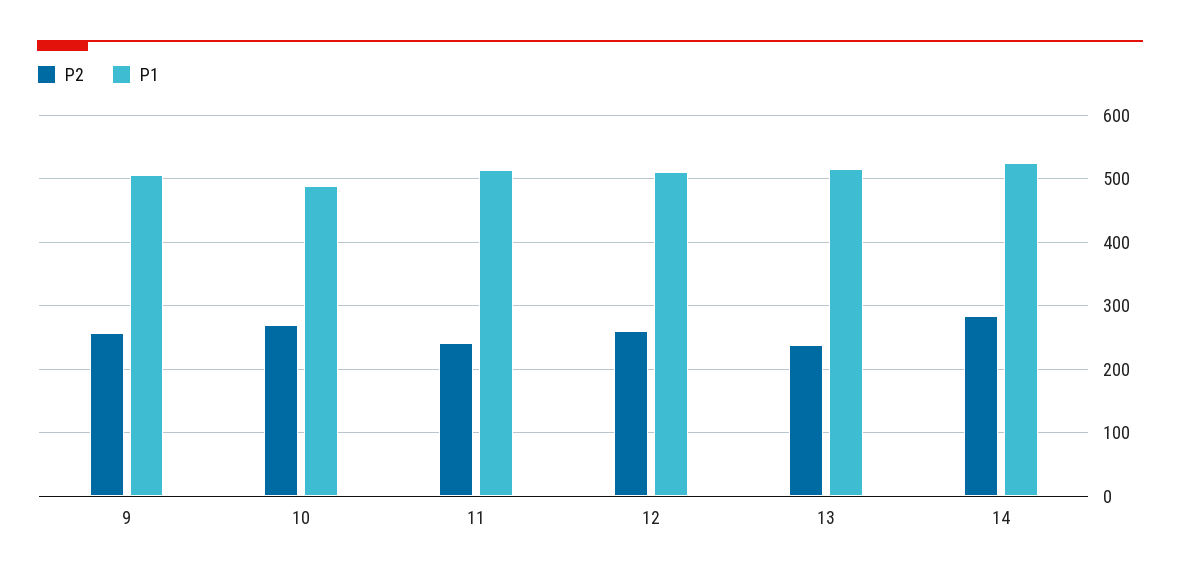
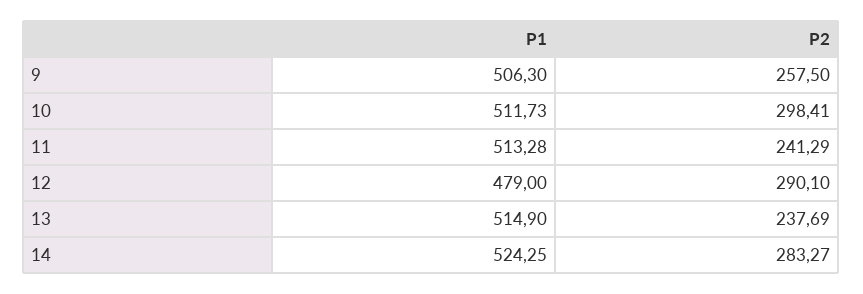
  {
    "P2": {
      "9": 257.5,
-     "10": 270,
+     "10": 298.41,
      "11": 241.29,
-     "12": 260,
+     "12": 290.1,
      "13": 237.69,
      "14": 283.27
    },
    "P1": {
      "9": 506.3,
-     "10": 490,
+     "10": 511.73,
      "11": 513.28,
-     "12": 510,
+     "12": 479,
      "13": 514.9,
      "14": 524.25
    }
  }

